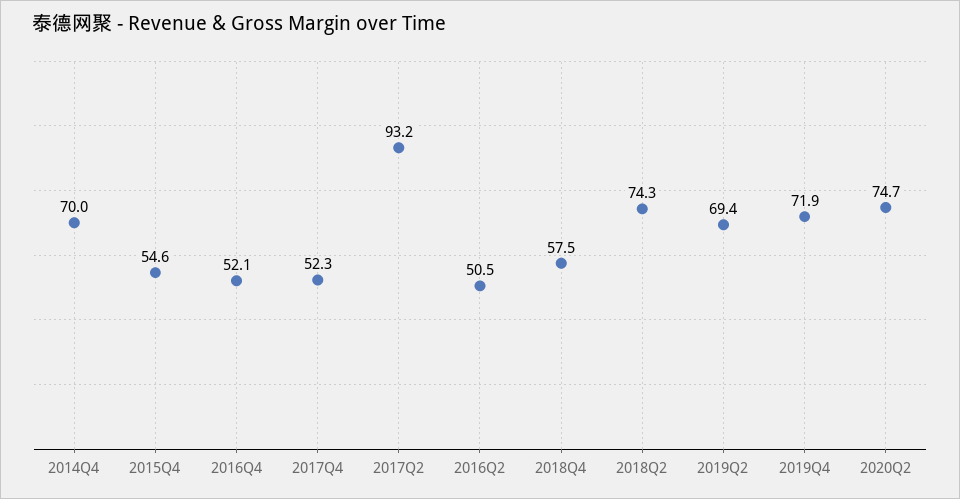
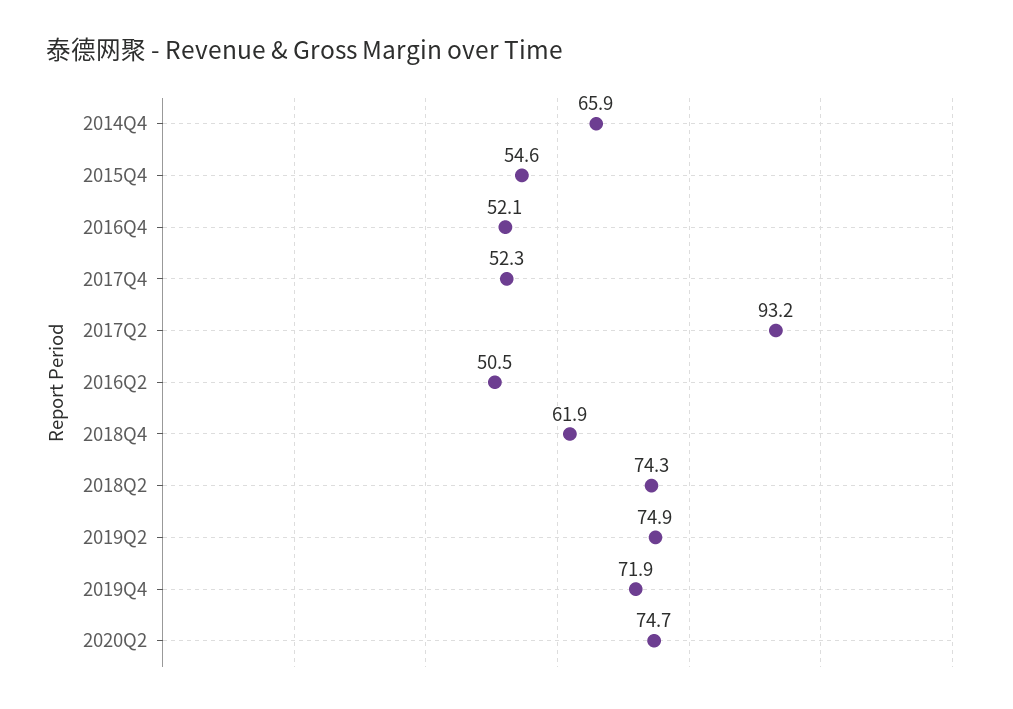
  {
-   "2014Q4": 70,
+   "2014Q4": 65.9,
    "2015Q4": 54.6,
    "2016Q4": 52.1,
    "2017Q4": 52.3,
    "2017Q2": 93.2,
    "2016Q2": 50.5,
-   "2018Q4": 57.5,
+   "2018Q4": 61.9,
    "2018Q2": 74.3,
-   "2019Q2": 69.4,
+   "2019Q2": 74.9,
    "2019Q4": 71.9,
    "2020Q2": 74.7
  }

